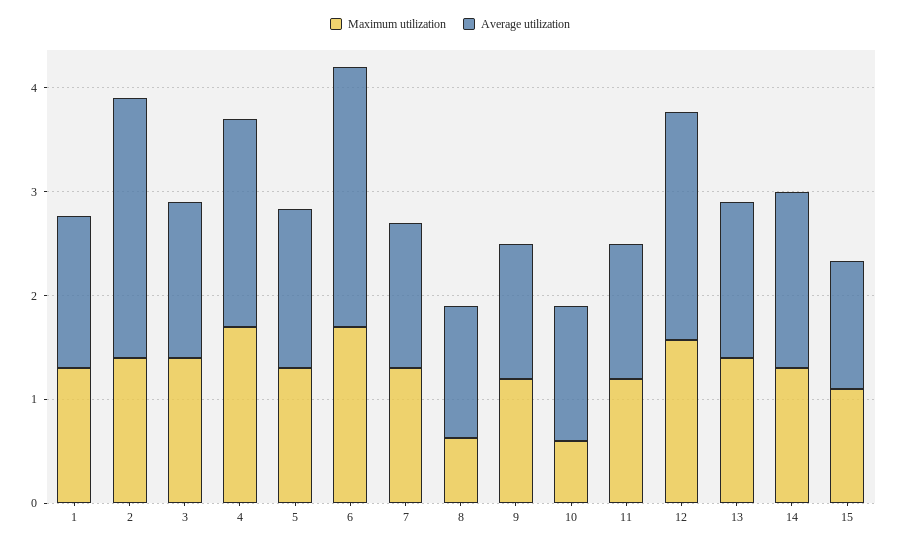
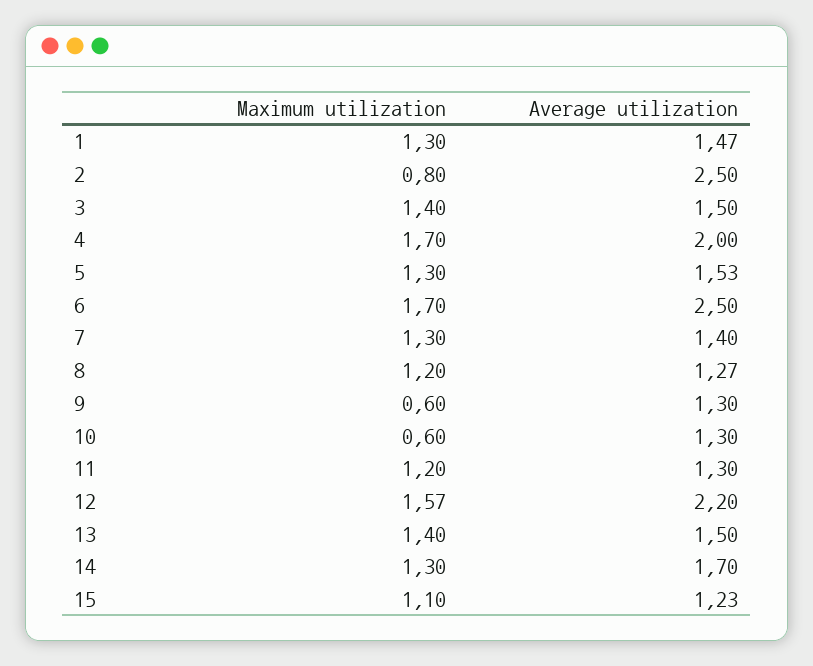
  {
    "Maximum utilization": {
      "1": 1.3,
-     "2": 1.4,
+     "2": 0.8,
      "3": 1.4,
      "4": 1.7,
      "5": 1.3,
      "6": 1.7,
      "7": 1.3,
-     "8": 0.6,
+     "8": 1.2,
-     "9": 1.2,
+     "9": 0.6,
      "10": 0.6,
      "11": 1.2,
      "12": 1.57,
      "13": 1.4,
      "14": 1.3,
      "15": 1.1
    },
    "Average utilization": {
      "1": 1.47,
      "2": 2.5,
      "3": 1.5,
      "4": 2,
      "5": 1.53,
      "6": 2.5,
      "7": 1.4,
      "8": 1.27,
      "9": 1.3,
      "10": 1.3,
      "11": 1.3,
      "12": 2.2,
      "13": 1.5,
      "14": 1.7,
      "15": 1.23
    }
  }

